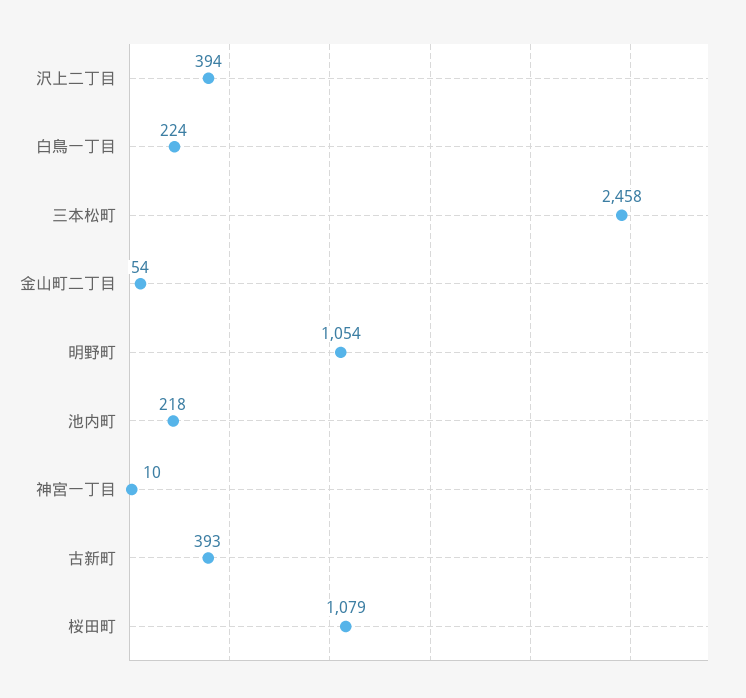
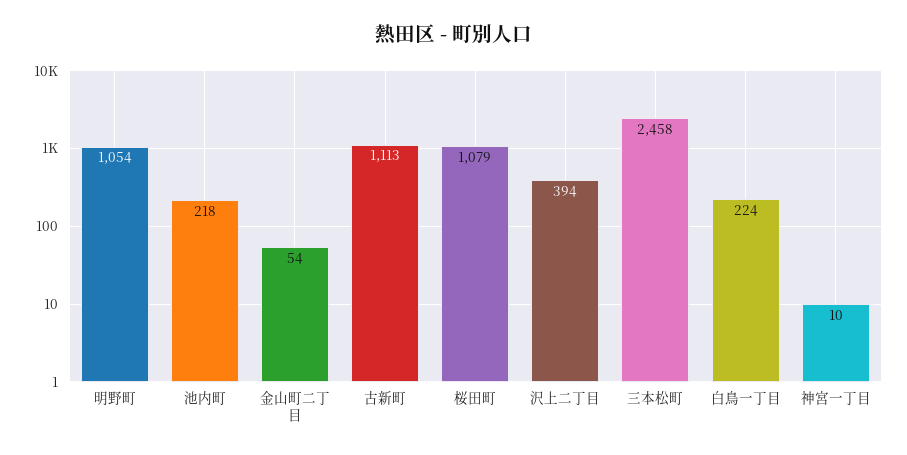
  {
    "沢上二丁目": 394,
    "白鳥一丁目": 224,
    "三本松町": 2458,
    "金山町二丁目": 54,
    "明野町": 1054,
    "池内町": 218,
    "神宮一丁目": 10,
-   "古新町": 393,
+   "古新町": 1113,
    "桜田町": 1079
  }

